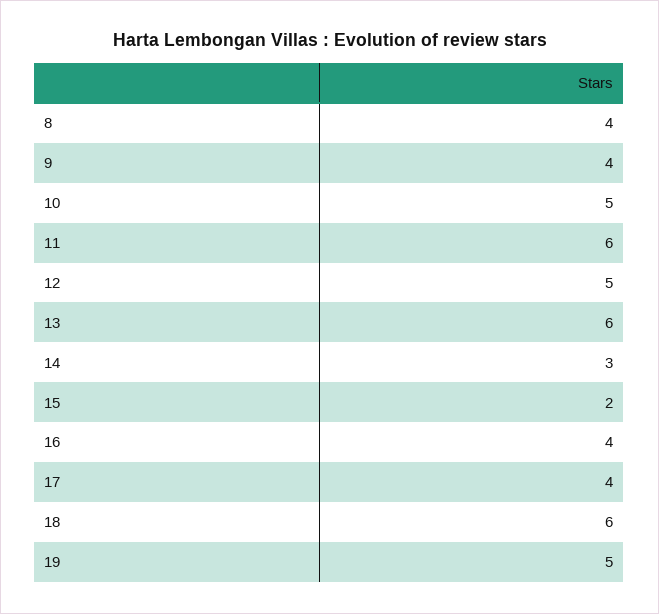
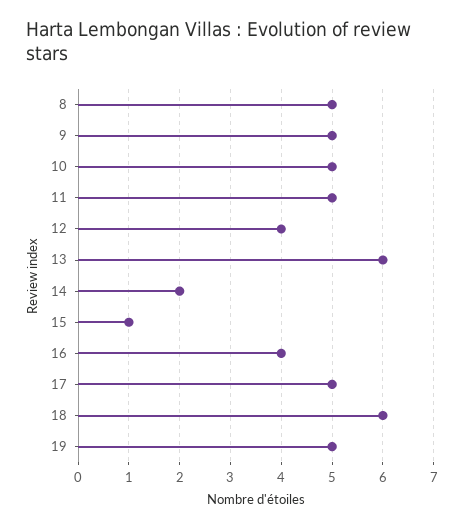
  {
-   "8": 4,
+   "8": 5,
-   "9": 4,
+   "9": 5,
    "10": 5,
-   "11": 6,
+   "11": 5,
-   "12": 5,
+   "12": 4,
    "13": 6,
-   "14": 3,
+   "14": 2,
-   "15": 2,
+   "15": 1,
    "16": 4,
-   "17": 4,
+   "17": 5,
    "18": 6,
    "19": 5
  }

